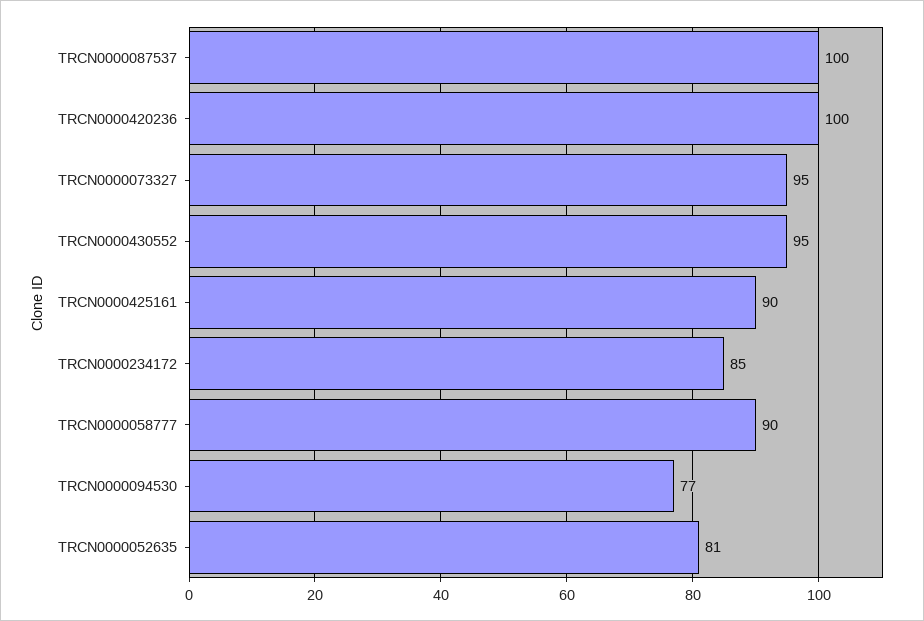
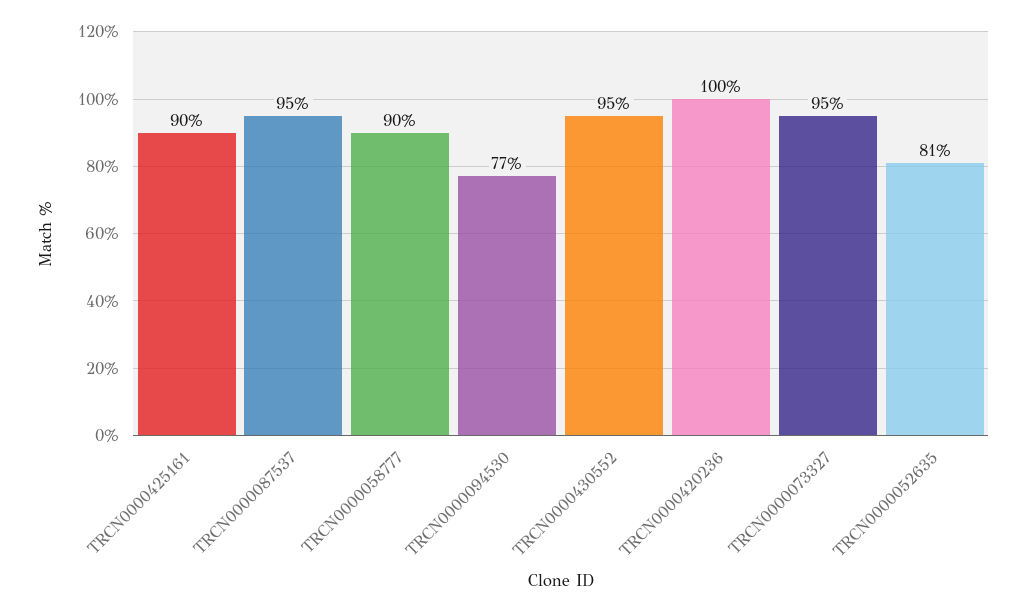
  {
-   "TRCN0000087537": 100,
+   "TRCN0000087537": 95,
    "TRCN0000420236": 100,
    "TRCN0000073327": 95,
    "TRCN0000430552": 95,
    "TRCN0000425161": 90,
-   "TRCN0000234172": 85,
    "TRCN0000058777": 90,
    "TRCN0000094530": 77,
    "TRCN0000052635": 81
  }

